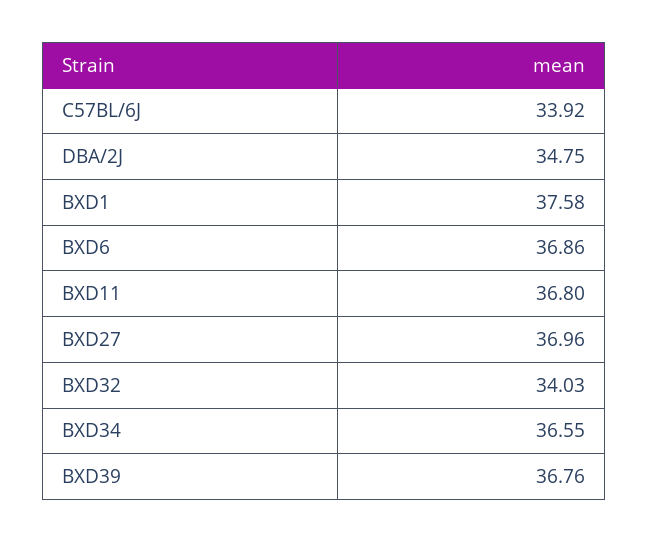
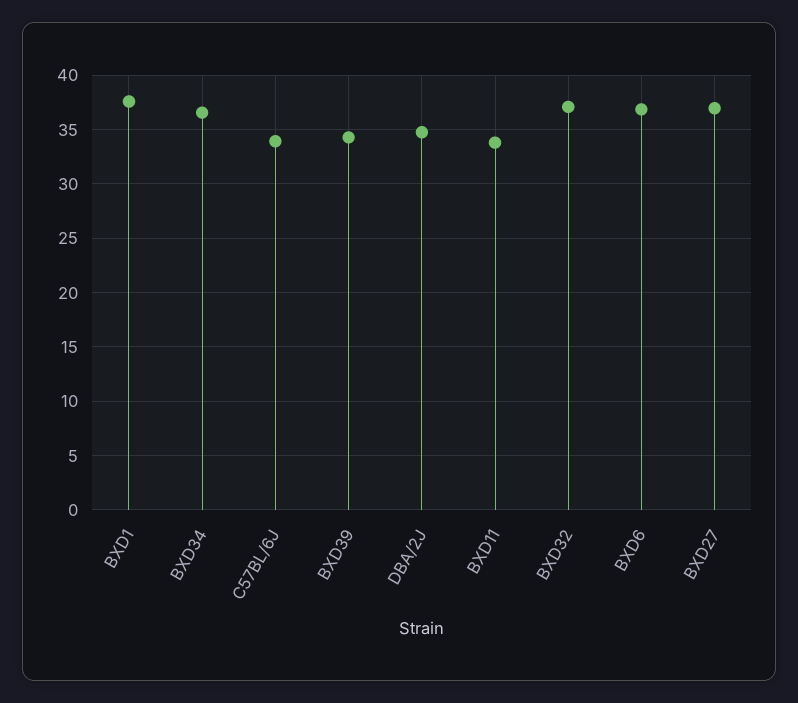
  {
    "C57BL/6J": 33.92,
    "DBA/2J": 34.75,
    "BXD1": 37.58,
    "BXD6": 36.86,
-   "BXD11": 36.8,
+   "BXD11": 34,
    "BXD27": 36.96,
-   "BXD32": 34.03,
+   "BXD32": 37,
    "BXD34": 36.55,
-   "BXD39": 36.76
+   "BXD39": 34
  }

